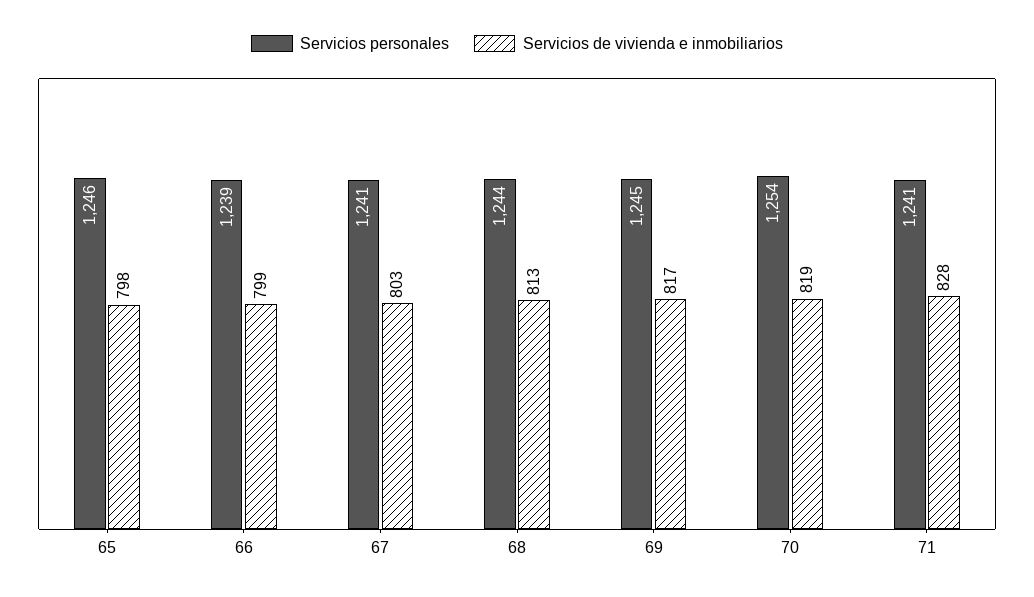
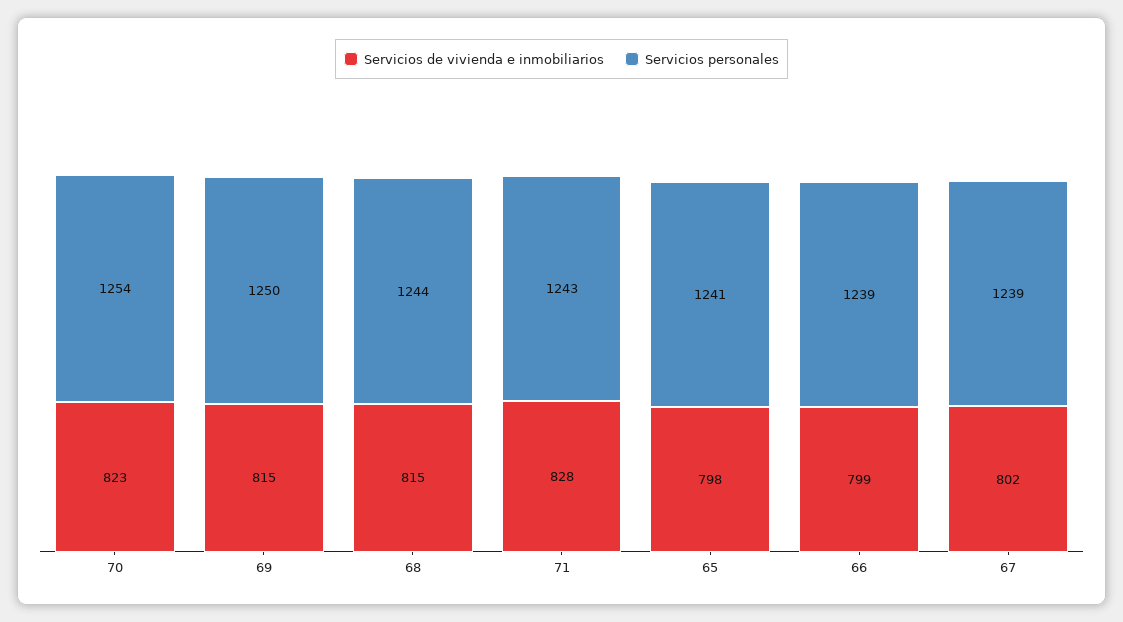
  {
    "Servicios personales": {
-     "65": 1246,
+     "65": 1241,
      "66": 1239,
-     "67": 1241,
+     "67": 1239,
      "68": 1244,
-     "69": 1245,
+     "69": 1250,
      "70": 1254,
-     "71": 1241
+     "71": 1243
    },
    "Servicios de vivienda e inmobiliarios": {
      "65": 798,
      "66": 799,
-     "67": 803,
+     "67": 802,
-     "68": 813,
+     "68": 815,
-     "69": 817,
+     "69": 815,
-     "70": 819,
+     "70": 823,
      "71": 828
    }
  }

